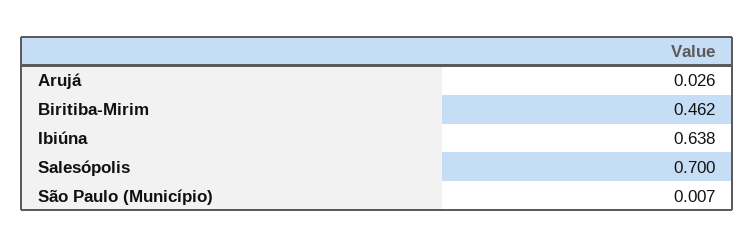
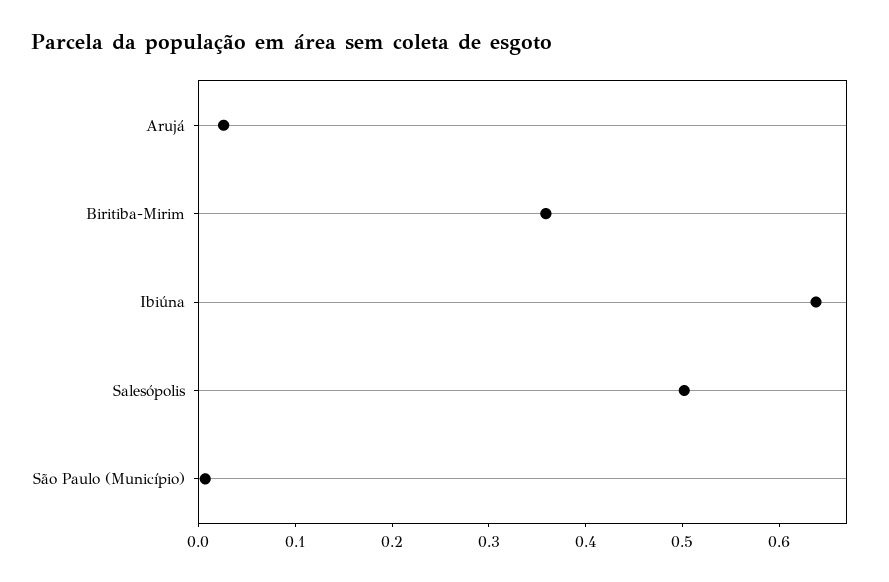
  {
    "Arujá": 0.026,
-   "Biritiba-Mirim": 0.462,
+   "Biritiba-Mirim": 0.36,
    "Ibiúna": 0.638,
-   "Salesópolis": 0.7,
+   "Salesópolis": 0.5,
    "São Paulo (Município)": 0.007
  }

